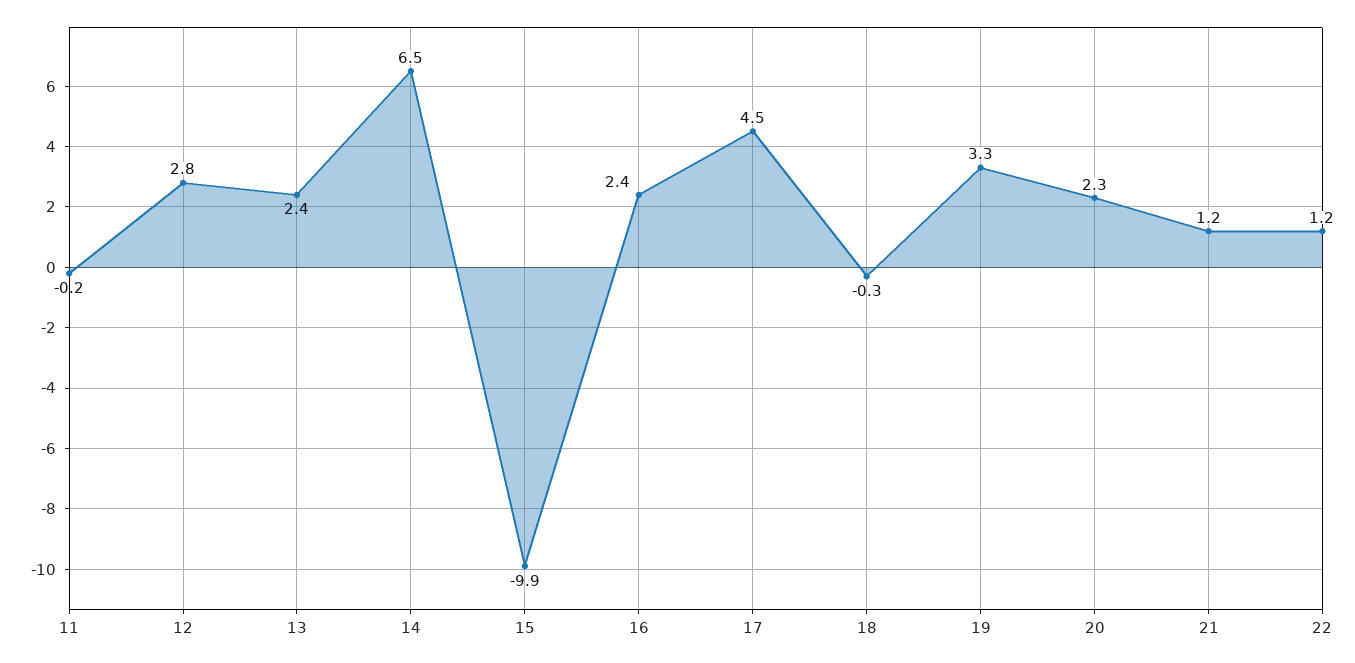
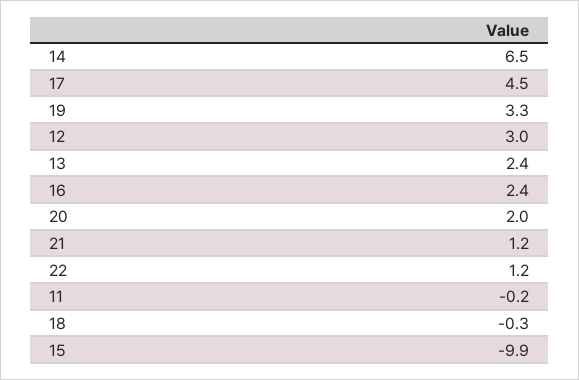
  {
    "11": -0.2,
-   "12": 2.8,
+   "12": 3,
    "13": 2.4,
    "14": 6.5,
    "15": -9.9,
    "16": 2.4,
    "17": 4.5,
    "18": -0.3,
    "19": 3.3,
-   "20": 2.3,
+   "20": 2,
    "21": 1.2,
    "22": 1.2
  }

